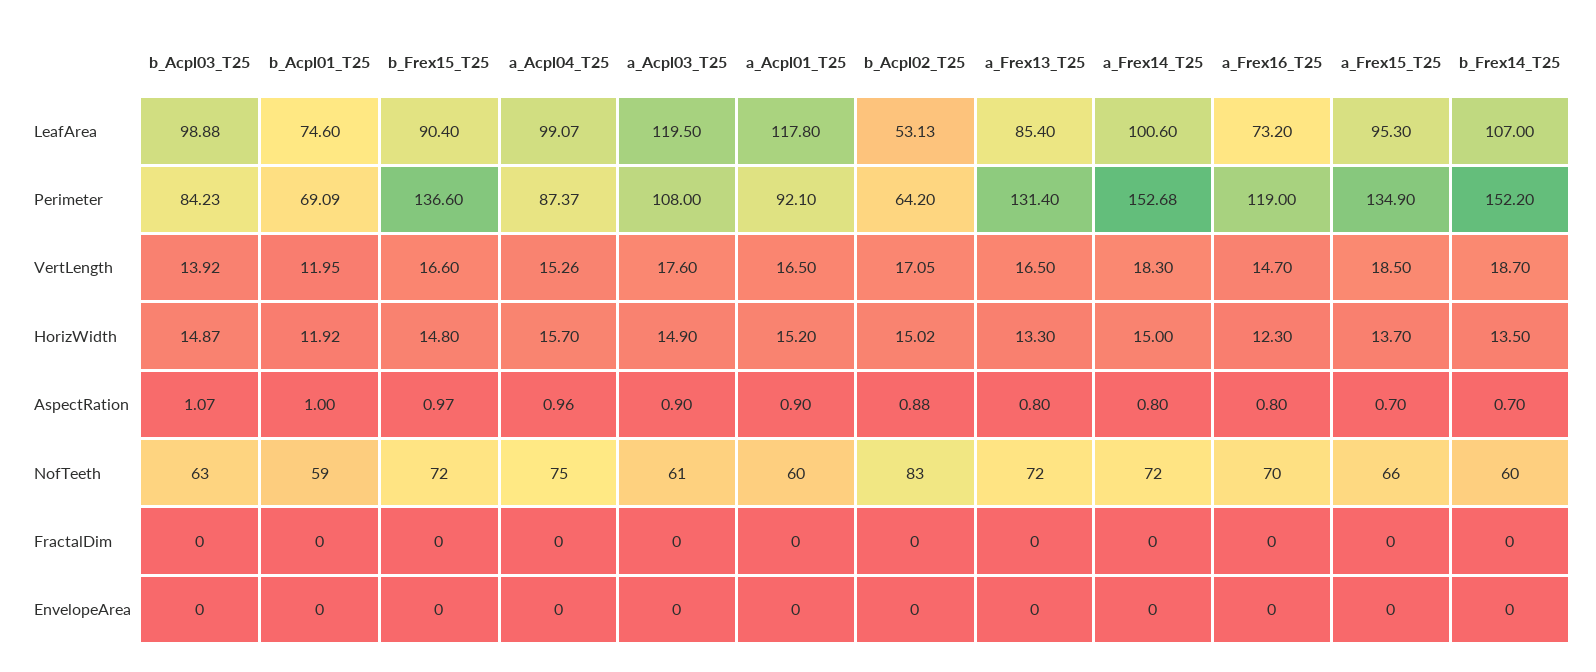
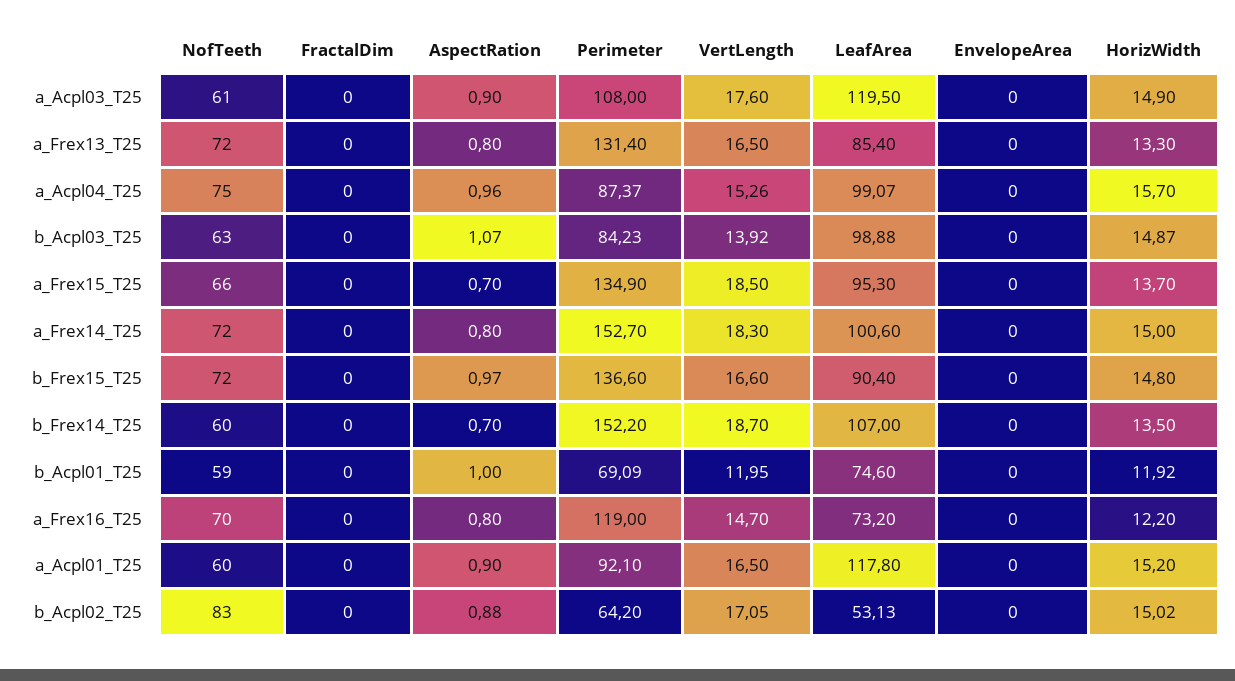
  {
    "b_Acpl03_T25": {
      "LeafArea": 98.88,
      "Perimeter": 84.23,
      "VertLength": 13.92,
      "HorizWidth": 14.87,
      "AspectRation": 1.07,
      "NofTeeth": 63,
      "FractalDim": 0,
      "EnvelopeArea": 0
    },
    "b_Acpl01_T25": {
      "LeafArea": 74.6,
      "Perimeter": 69.09,
      "VertLength": 11.95,
      "HorizWidth": 11.92,
      "AspectRation": 1,
      "NofTeeth": 59,
      "FractalDim": 0,
      "EnvelopeArea": 0
    },
    "b_Frex15_T25": {
      "LeafArea": 90.4,
      "Perimeter": 136.6,
      "VertLength": 16.6,
      "HorizWidth": 14.8,
      "AspectRation": 0.97,
      "NofTeeth": 72,
      "FractalDim": 0,
      "EnvelopeArea": 0
    },
    "a_Acpl04_T25": {
      "LeafArea": 99.07,
      "Perimeter": 87.37,
      "VertLength": 15.26,
      "HorizWidth": 15.7,
      "AspectRation": 0.96,
      "NofTeeth": 75,
      "FractalDim": 0,
      "EnvelopeArea": 0
    },
    "a_Acpl03_T25": {
      "LeafArea": 119.5,
      "Perimeter": 108,
      "VertLength": 17.6,
      "HorizWidth": 14.9,
      "AspectRation": 0.9,
      "NofTeeth": 61,
      "FractalDim": 0,
      "EnvelopeArea": 0
    },
    "a_Acpl01_T25": {
      "LeafArea": 117.8,
      "Perimeter": 92.1,
      "VertLength": 16.5,
      "HorizWidth": 15.2,
      "AspectRation": 0.9,
      "NofTeeth": 60,
      "FractalDim": 0,
      "EnvelopeArea": 0
    },
    "b_Acpl02_T25": {
      "LeafArea": 53.13,
      "Perimeter": 64.2,
      "VertLength": 17.05,
      "HorizWidth": 15.02,
      "AspectRation": 0.88,
      "NofTeeth": 83,
      "FractalDim": 0,
      "EnvelopeArea": 0
    },
    "a_Frex13_T25": {
      "LeafArea": 85.4,
      "Perimeter": 131.4,
      "VertLength": 16.5,
      "HorizWidth": 13.3,
      "AspectRation": 0.8,
      "NofTeeth": 72,
      "FractalDim": 0,
      "EnvelopeArea": 0
    },
    "a_Frex14_T25": {
      "LeafArea": 100.6,
-     "Perimeter": 152.68,
+     "Perimeter": 152.7,
      "VertLength": 18.3,
      "HorizWidth": 15,
      "AspectRation": 0.8,
      "NofTeeth": 72,
      "FractalDim": 0,
      "EnvelopeArea": 0
    },
    "a_Frex16_T25": {
      "LeafArea": 73.2,
      "Perimeter": 119,
      "VertLength": 14.7,
-     "HorizWidth": 12.3,
+     "HorizWidth": 12.2,
      "AspectRation": 0.8,
      "NofTeeth": 70,
      "FractalDim": 0,
      "EnvelopeArea": 0
    },
    "a_Frex15_T25": {
      "LeafArea": 95.3,
      "Perimeter": 134.9,
      "VertLength": 18.5,
      "HorizWidth": 13.7,
      "AspectRation": 0.7,
      "NofTeeth": 66,
      "FractalDim": 0,
      "EnvelopeArea": 0
    },
    "b_Frex14_T25": {
      "LeafArea": 107,
      "Perimeter": 152.2,
      "VertLength": 18.7,
      "HorizWidth": 13.5,
      "AspectRation": 0.7,
      "NofTeeth": 60,
      "FractalDim": 0,
      "EnvelopeArea": 0
    }
  }

